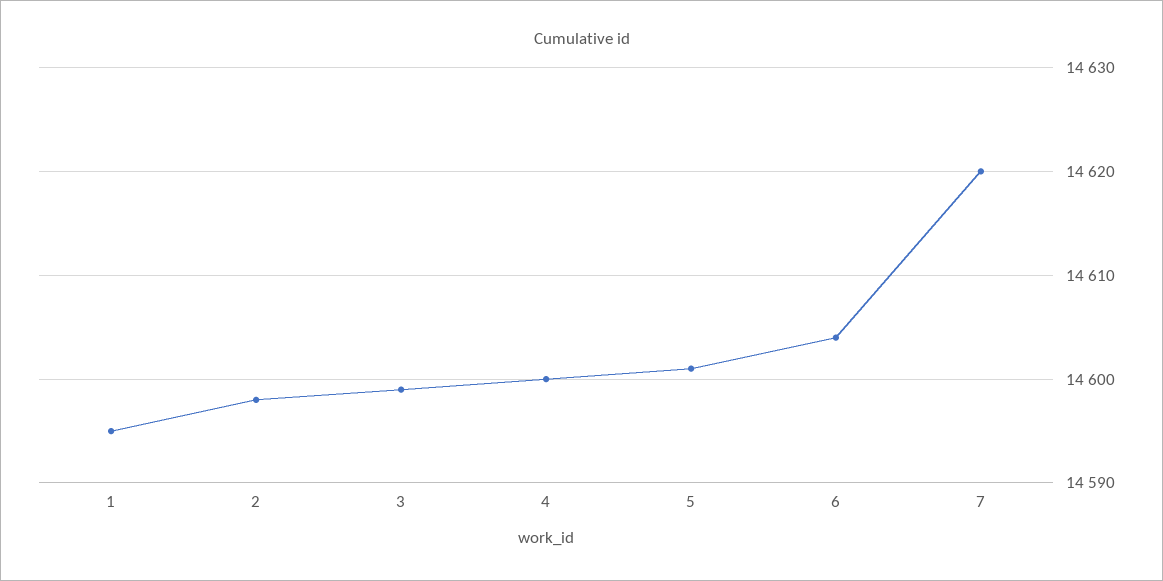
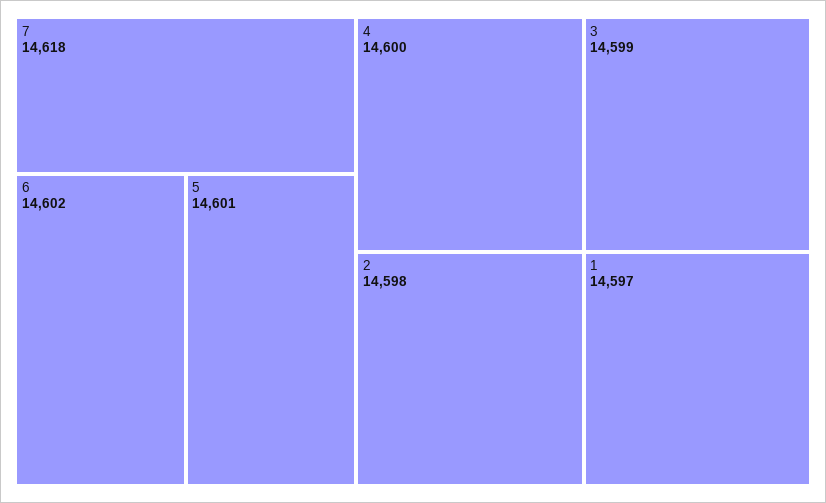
  {
-   "1": 14595,
+   "1": 14597,
    "2": 14598,
    "3": 14599,
    "4": 14600,
    "5": 14601,
-   "6": 14604,
+   "6": 14602,
-   "7": 14620
+   "7": 14618
  }

